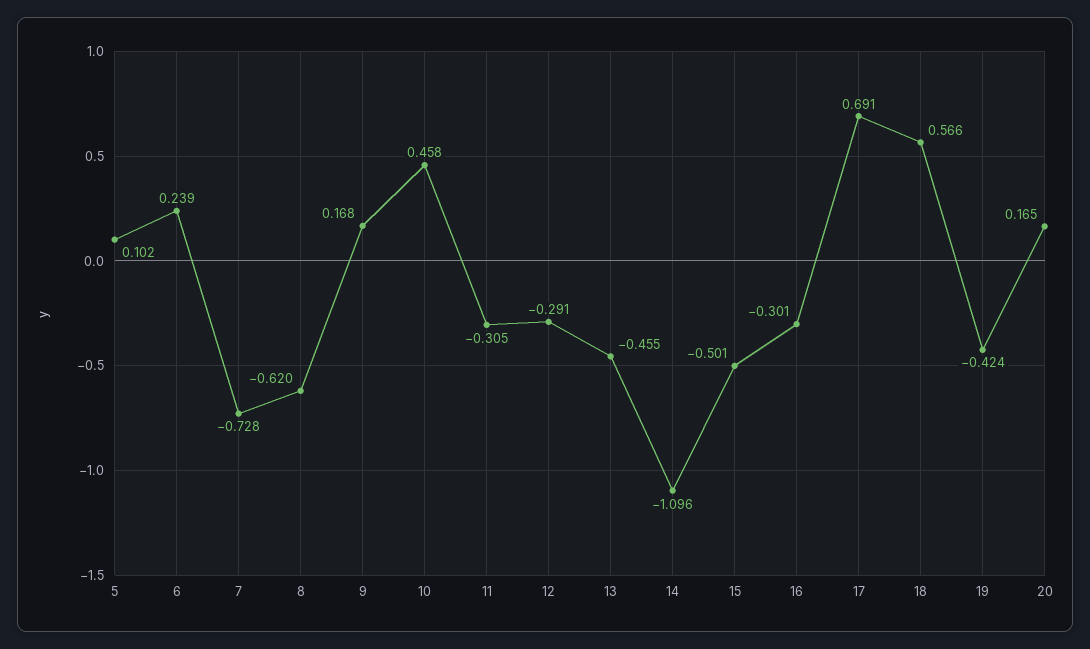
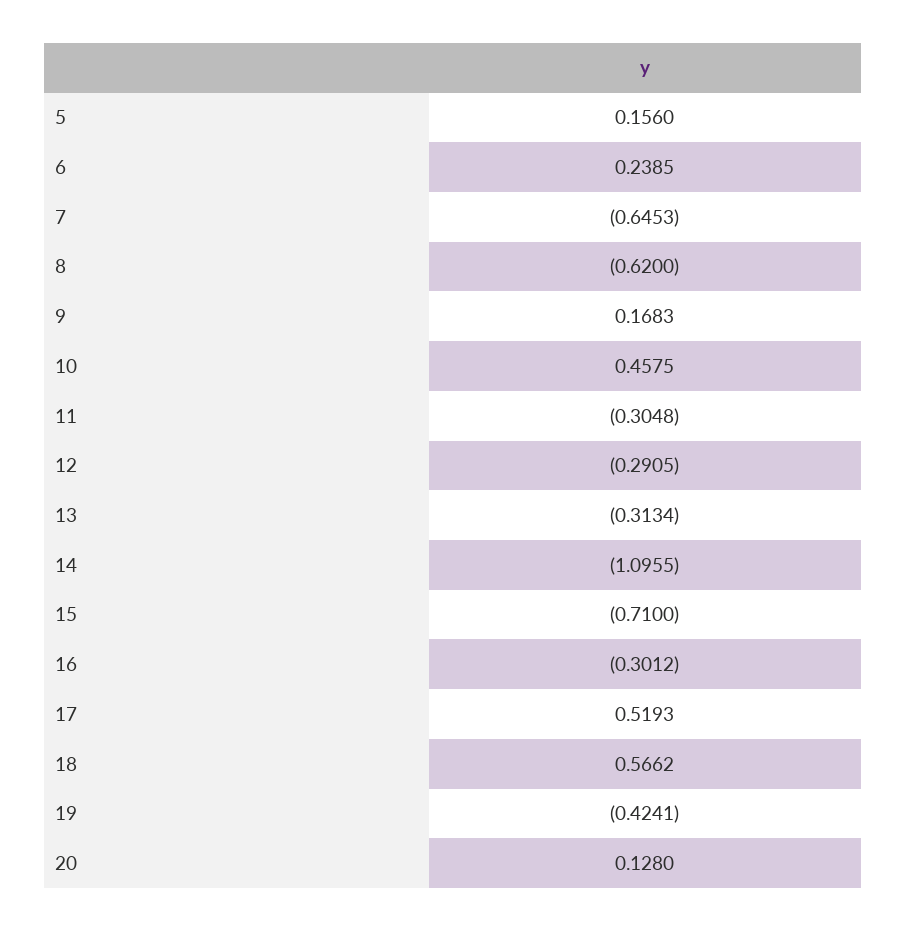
  {
-   "5": 0.102,
+   "5": 0.156,
    "6": 0.2385,
-   "7": -0.728,
+   "7": -0.6453,
    "8": -0.62,
    "9": 0.1683,
    "10": 0.4575,
    "11": -0.3048,
    "12": -0.2905,
-   "13": -0.455,
+   "13": -0.3134,
    "14": -1.0955,
-   "15": -0.501,
+   "15": -0.71,
    "16": -0.3012,
-   "17": 0.691,
+   "17": 0.5193,
    "18": 0.5662,
    "19": -0.4241,
-   "20": 0.165
+   "20": 0.128
  }

